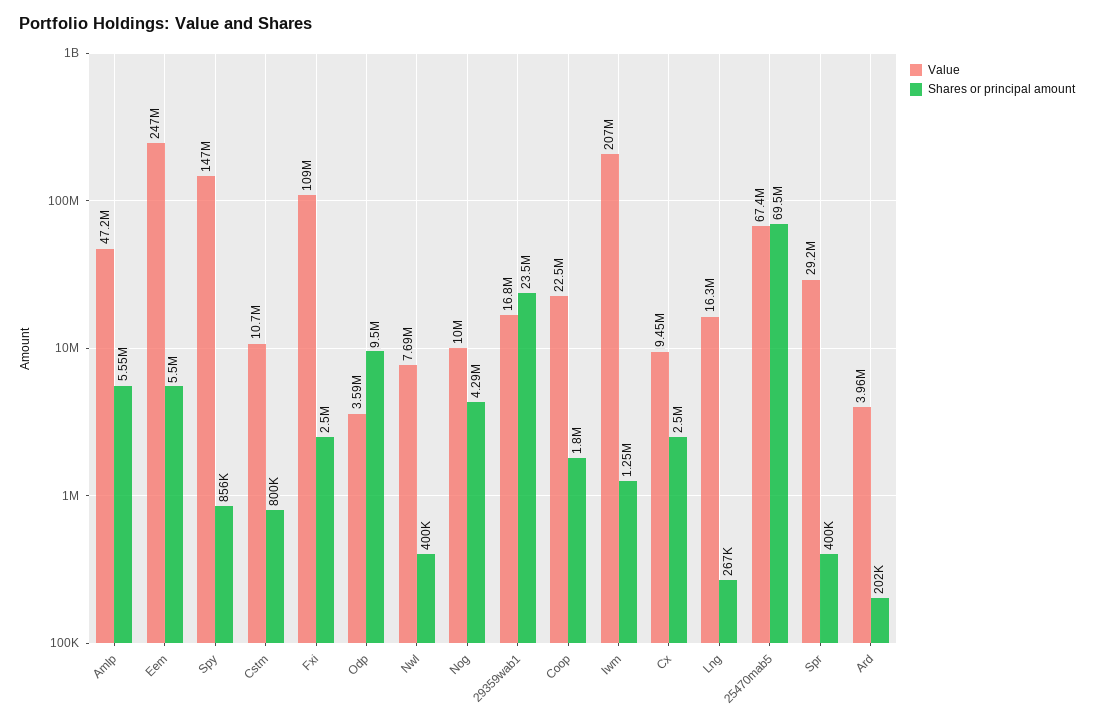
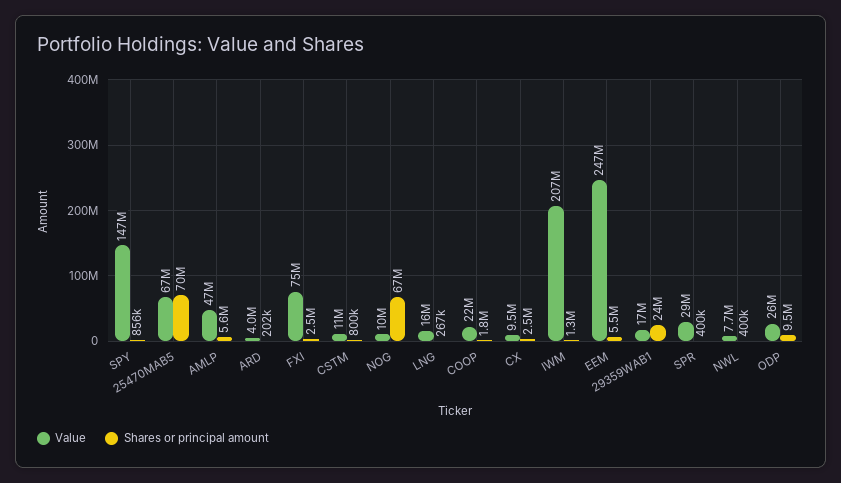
  {
    "Value": {
      "Amlp": 47200000,
      "Eem": 247000000,
      "Spy": 147000000,
      "Cstm": 10700000,
-     "Fxi": 109000000,
+     "Fxi": 75000000,
-     "Odp": 3590000,
+     "Odp": 26000000,
      "Nwl": 7690000,
      "Nog": 10000000,
      "29359wab1": 16800000,
      "Coop": 22500000,
      "Iwm": 207000000,
      "Cx": 9450000,
      "Lng": 16300000,
      "25470mab5": 67400000,
      "Spr": 29200000,
      "Ard": 3960000
    },
    "Shares or principal amount": {
      "Amlp": 5550000,
      "Eem": 5500000,
      "Spy": 856000,
      "Cstm": 800000,
      "Fxi": 2500000,
      "Odp": 9500000,
      "Nwl": 400000,
-     "Nog": 4290000,
+     "Nog": 67000000,
      "29359wab1": 23500000,
      "Coop": 1800000,
      "Iwm": 1250000,
      "Cx": 2500000,
      "Lng": 267000,
      "25470mab5": 69500000,
      "Spr": 400000,
      "Ard": 202000
    }
  }

